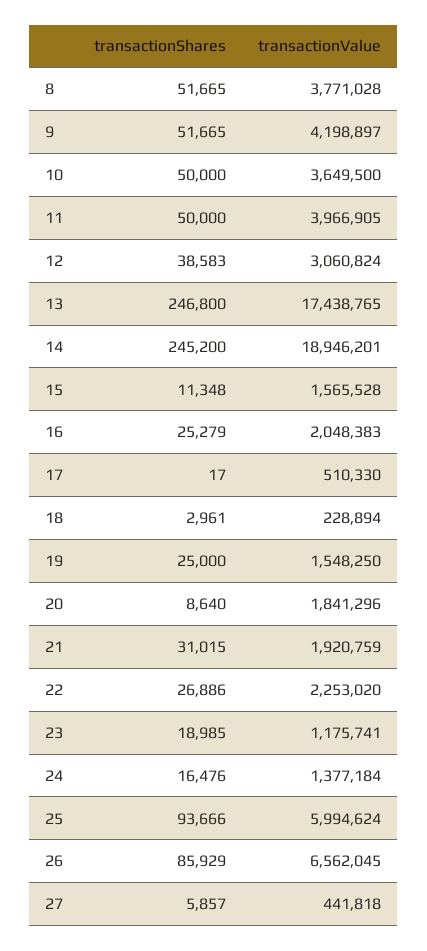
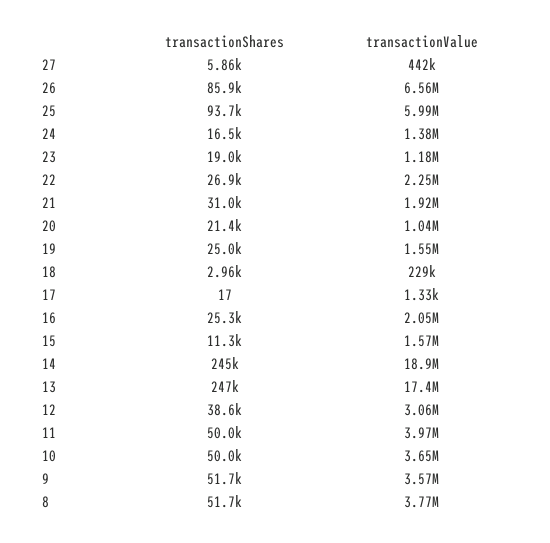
  {
    "transactionShares": {
      "8": 51665,
      "9": 51665,
      "10": 50000,
      "11": 50000,
      "12": 38583,
      "13": 246800,
      "14": 245200,
      "15": 11348,
      "16": 25279,
      "17": 17,
      "18": 2961,
      "19": 25000,
-     "20": 8640,
+     "20": 21400,
      "21": 31015,
      "22": 26886,
      "23": 18985,
      "24": 16476,
      "25": 93666,
      "26": 85929,
      "27": 5857
    },
    "transactionValue": {
      "8": 3771028,
-     "9": 4198897,
+     "9": 3570000,
      "10": 3649500,
      "11": 3966905,
      "12": 3060824,
      "13": 17438765,
      "14": 18946201,
      "15": 1565528,
      "16": 2048383,
-     "17": 510330,
+     "17": 1330,
      "18": 228894,
      "19": 1548250,
-     "20": 1841296,
+     "20": 1040000,
      "21": 1920759,
      "22": 2253020,
      "23": 1175741,
      "24": 1377184,
      "25": 5994624,
      "26": 6562045,
      "27": 441818
    }
  }

